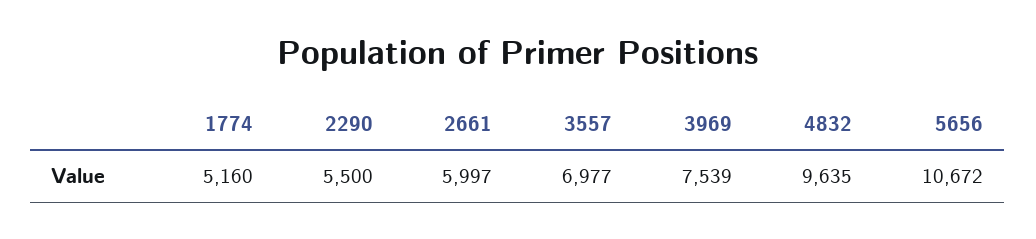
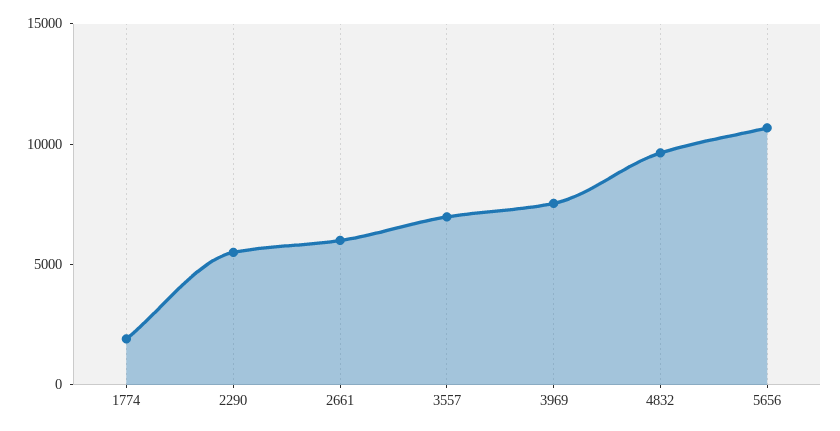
  {
-   "1774": 5160,
+   "1774": 2000,
    "2290": 5500,
    "2661": 5997,
    "3557": 6977,
    "3969": 7539,
    "4832": 9635,
    "5656": 10672
  }

